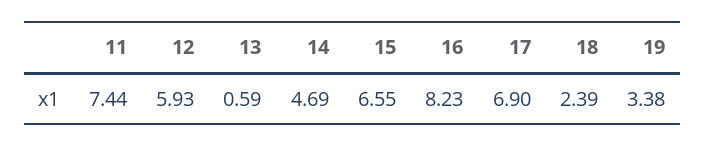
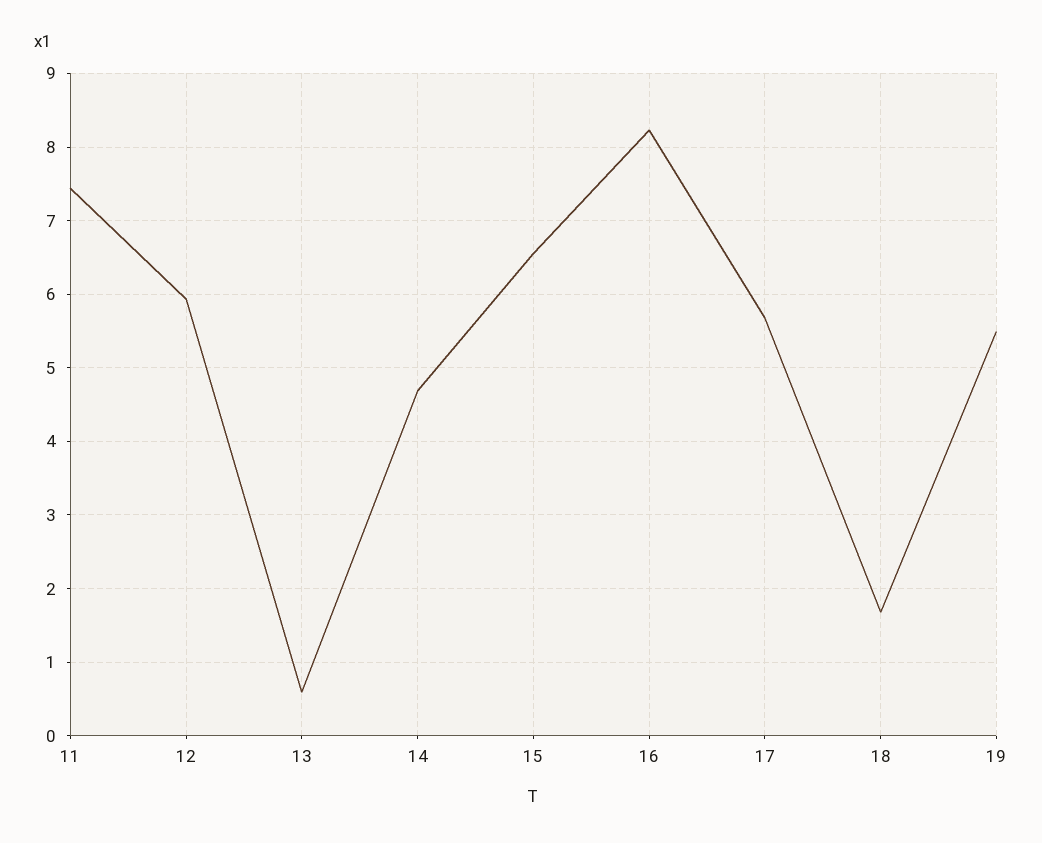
  {
    "11": 7.44,
    "12": 5.93,
    "13": 0.59,
    "14": 4.69,
    "15": 6.55,
    "16": 8.23,
-   "17": 6.9,
+   "17": 5.7,
-   "18": 2.39,
+   "18": 1.7,
-   "19": 3.38
+   "19": 5.5
  }

